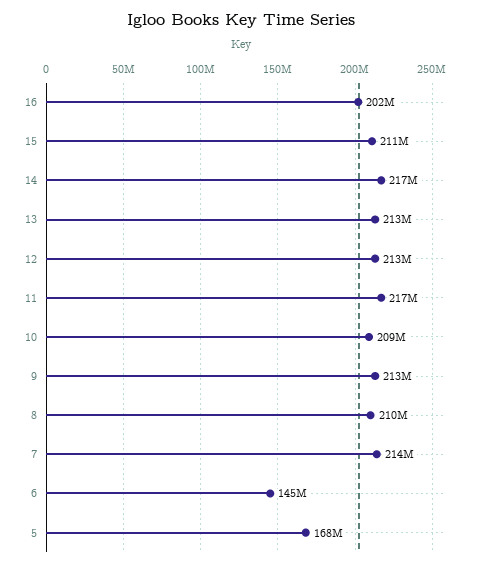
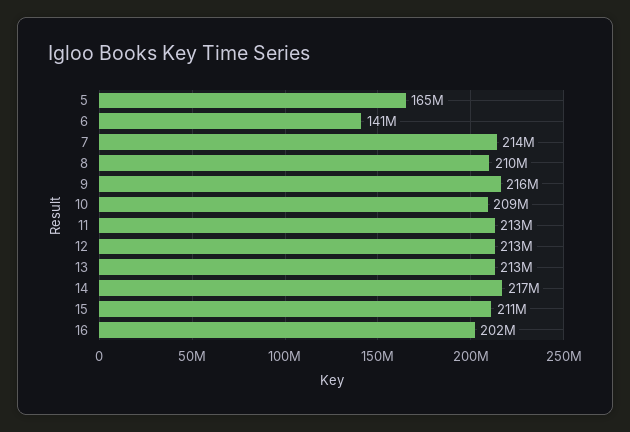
  {
    "16": 202000000,
    "15": 211000000,
    "14": 217000000,
    "13": 213000000,
    "12": 213000000,
-   "11": 217000000,
+   "11": 213000000,
    "10": 209000000,
-   "9": 213000000,
+   "9": 216000000,
    "8": 210000000,
    "7": 214000000,
-   "6": 145000000,
+   "6": 141000000,
-   "5": 168000000
+   "5": 165000000
  }

